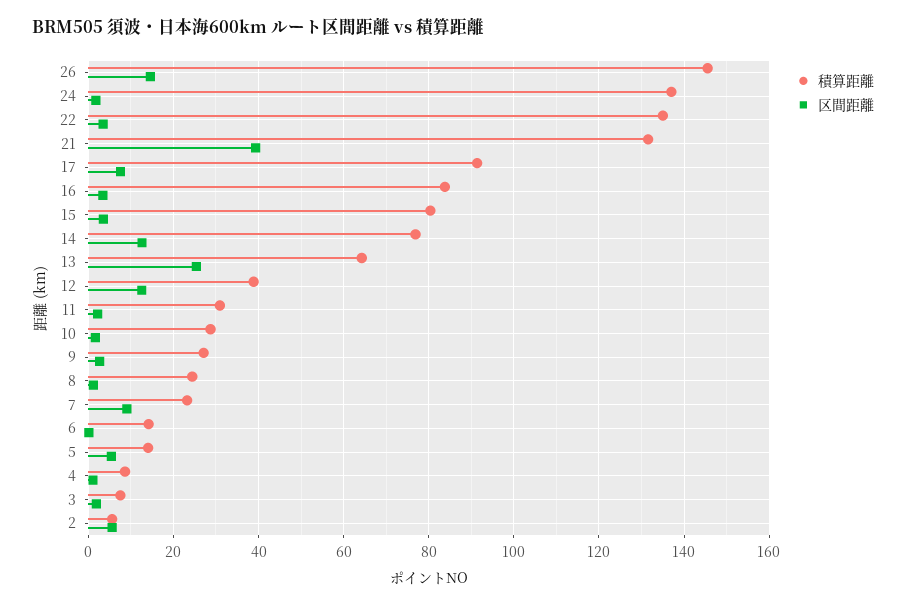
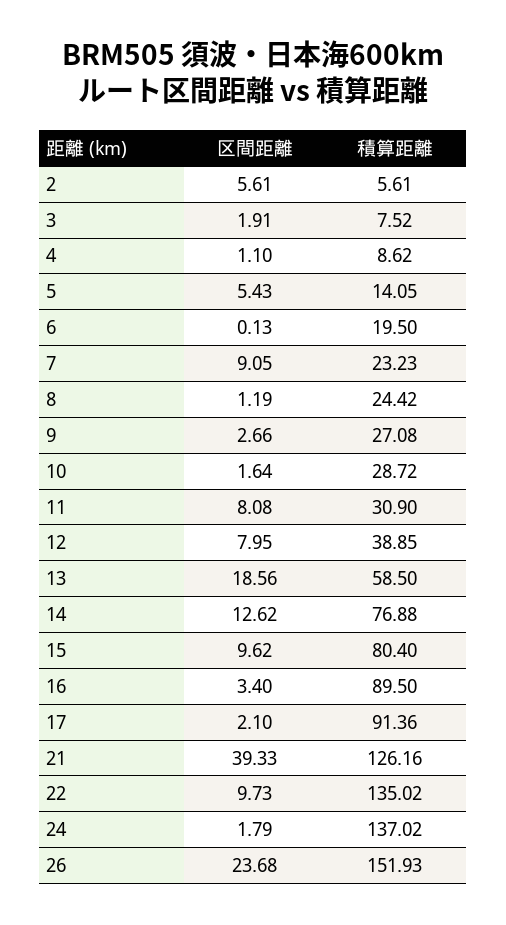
  {
    "積算距離": {
-     "26": 146,
+     "26": 151.93,
      "24": 137.02,
      "22": 135.02,
-     "21": 132,
+     "21": 126.16,
      "17": 91.36,
-     "16": 84,
+     "16": 89.5,
      "15": 80.4,
      "14": 76.88,
-     "13": 64,
+     "13": 58.5,
      "12": 38.85,
      "11": 30.9,
      "10": 28.72,
      "9": 27.08,
      "8": 24.42,
      "7": 23.23,
-     "6": 14,
+     "6": 19.5,
      "5": 14.05,
      "4": 8.62,
      "3": 7.52,
      "2": 5.61
    },
    "区間距離": {
-     "26": 14,
+     "26": 23.68,
      "24": 1.79,
-     "22": 4,
+     "22": 9.73,
      "21": 39.33,
-     "17": 8,
+     "17": 2.1,
      "16": 3.4,
-     "15": 4,
+     "15": 9.62,
      "14": 12.62,
-     "13": 26,
+     "13": 18.56,
-     "12": 12,
+     "12": 7.95,
-     "11": 2,
+     "11": 8.08,
      "10": 1.64,
      "9": 2.66,
      "8": 1.19,
      "7": 9.05,
      "6": 0.13,
      "5": 5.43,
      "4": 1.1,
      "3": 1.91,
      "2": 5.61
    }
  }

